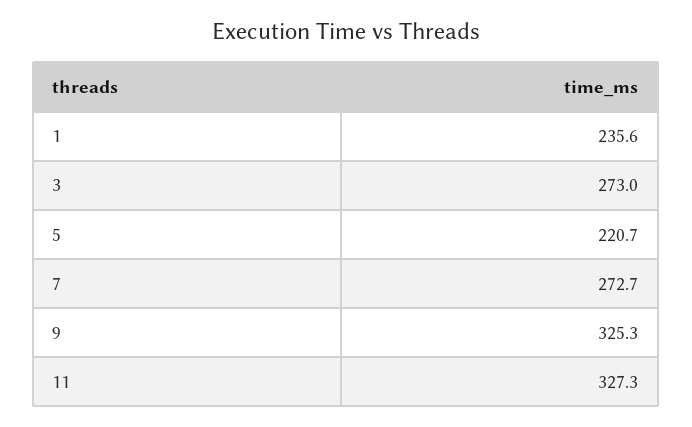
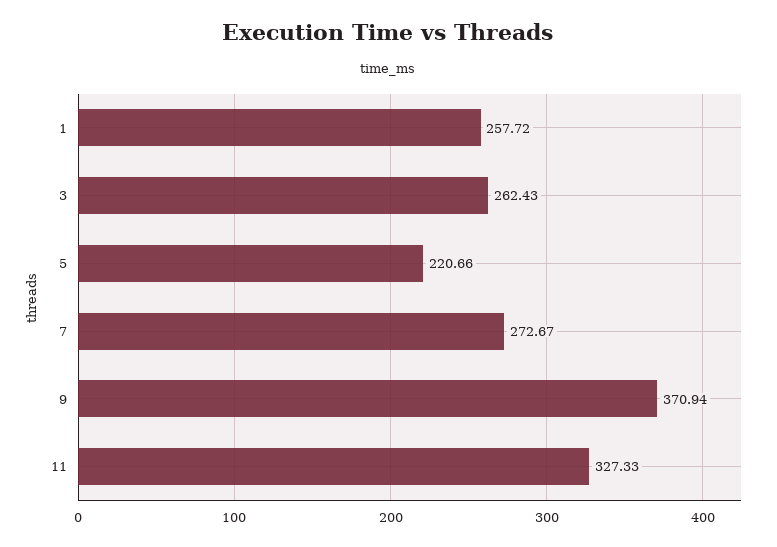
  {
-   "1": 235.6,
+   "1": 257.72,
-   "3": 273,
+   "3": 262.43,
    "5": 220.66,
    "7": 272.67,
-   "9": 325.3,
+   "9": 370.94,
    "11": 327.33
  }

